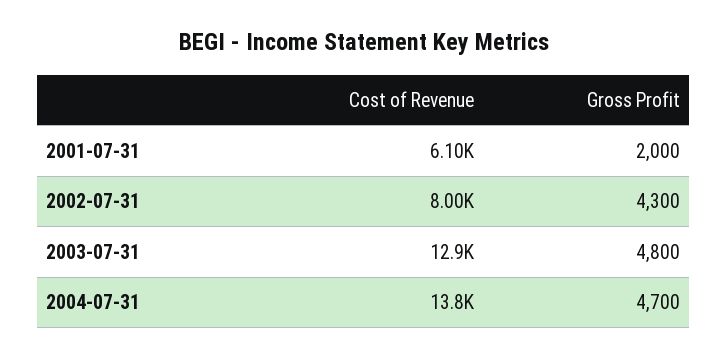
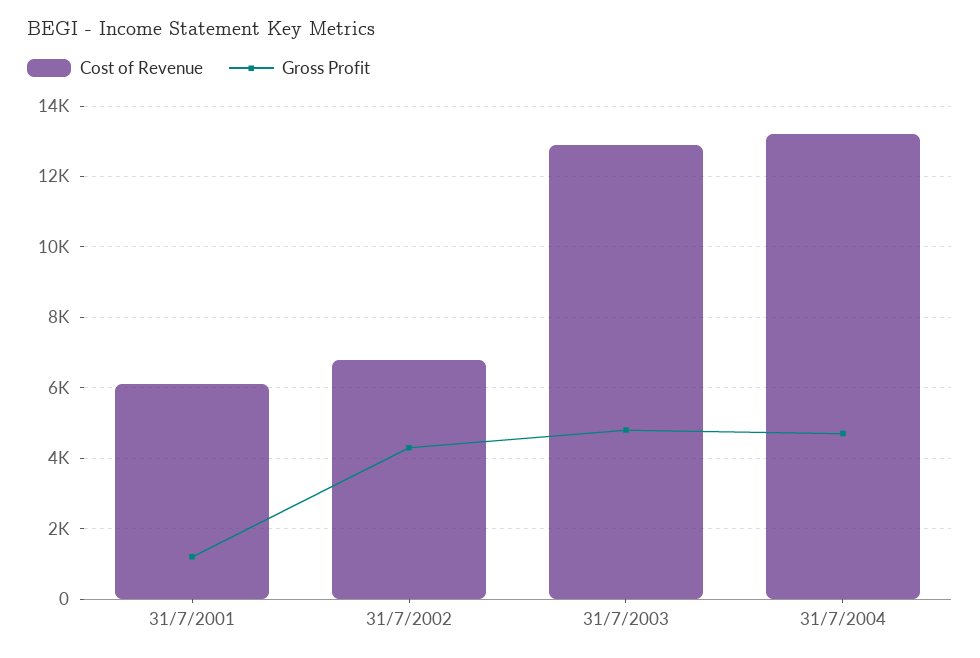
  {
    "Cost of Revenue": {
      "2001-07-31": 6100,
-     "2002-07-31": 8000,
+     "2002-07-31": 6800,
      "2003-07-31": 12900,
-     "2004-07-31": 13800
+     "2004-07-31": 13200
    },
    "Gross Profit": {
-     "2001-07-31": 2000,
+     "2001-07-31": 1200,
      "2002-07-31": 4300,
      "2003-07-31": 4800,
      "2004-07-31": 4700
    }
  }

